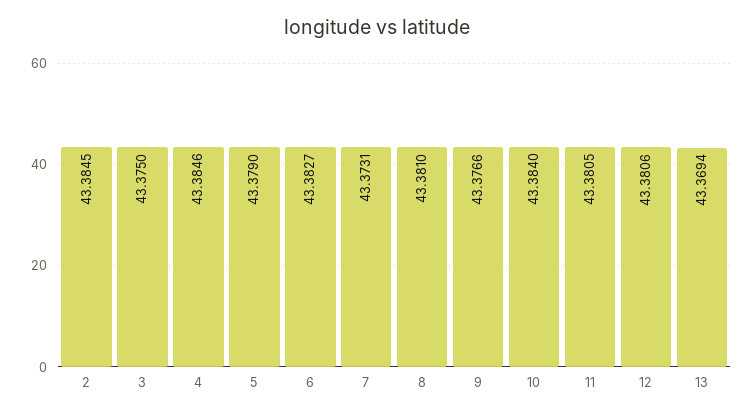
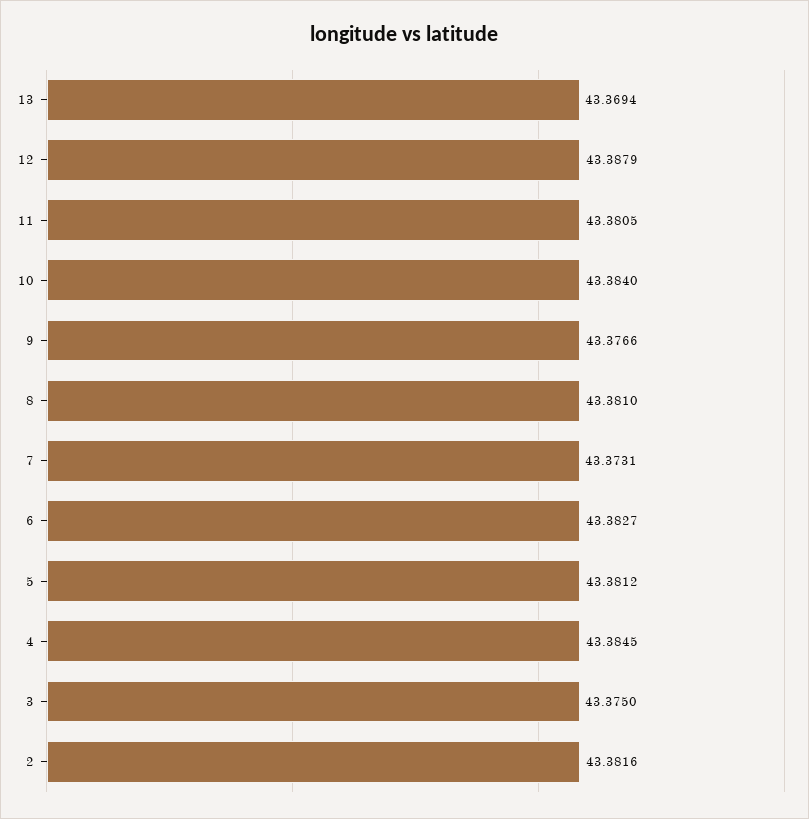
  {
-   "2": 43.3845,
+   "2": 43.3816,
    "3": 43.375,
-   "4": 43.3846,
+   "4": 43.3845,
-   "5": 43.379,
+   "5": 43.3812,
    "6": 43.3827,
    "7": 43.3731,
    "8": 43.381,
    "9": 43.3766,
    "10": 43.384,
    "11": 43.3805,
-   "12": 43.3806,
+   "12": 43.3879,
    "13": 43.3694
  }

